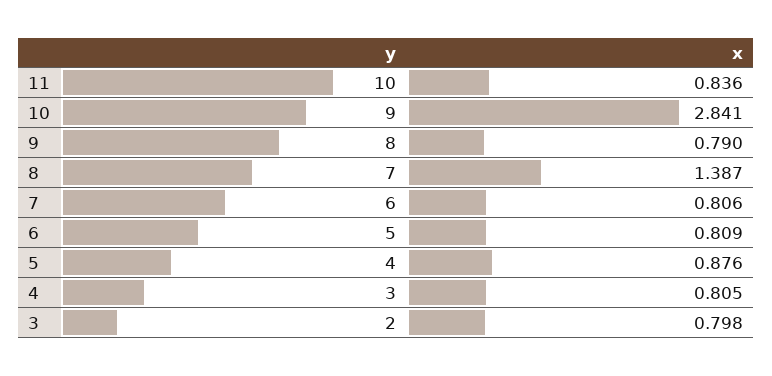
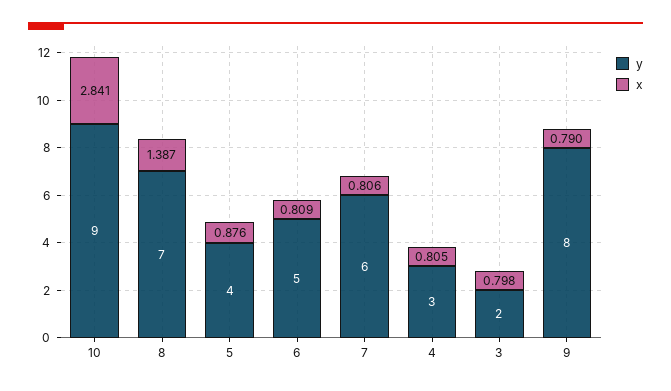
  {
    "y": {
-     "11": 10,
      "10": 9,
      "9": 8,
      "8": 7,
      "7": 6,
      "6": 5,
      "5": 4,
      "4": 3,
      "3": 2
    },
    "x": {
-     "11": 0.836,
      "10": 2.841,
      "9": 0.79,
      "8": 1.387,
      "7": 0.806,
      "6": 0.809,
      "5": 0.876,
      "4": 0.805,
      "3": 0.798
    }
  }

